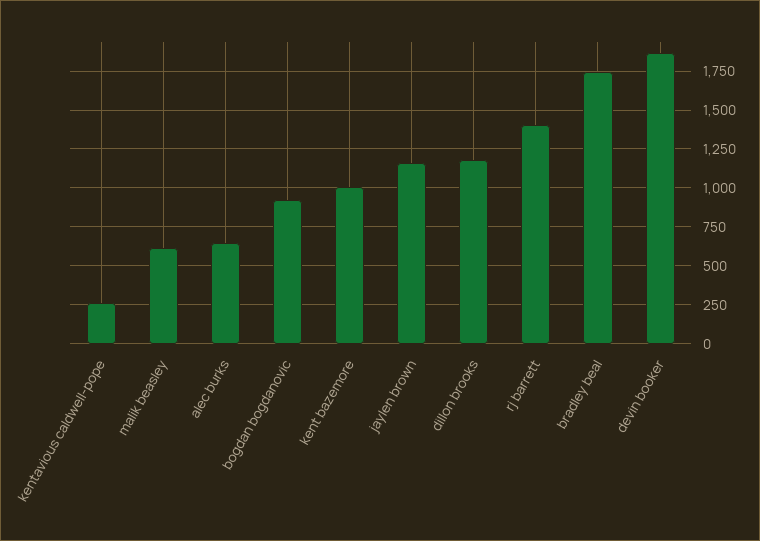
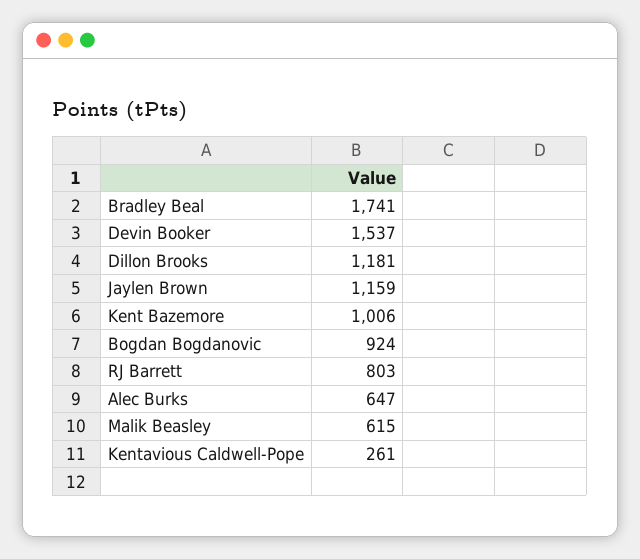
  {
    "kentavious caldwell-pope": 261,
    "malik beasley": 615,
    "alec burks": 647,
    "bogdan bogdanovic": 924,
    "kent bazemore": 1006,
    "jaylen brown": 1159,
    "dillon brooks": 1181,
-   "rj barrett": 1400,
+   "rj barrett": 803,
    "bradley beal": 1741,
-   "devin booker": 1850
+   "devin booker": 1537
  }

